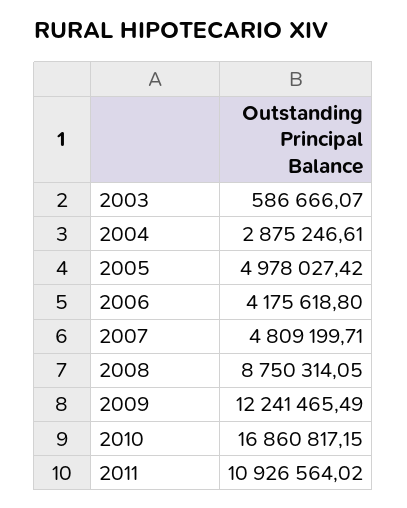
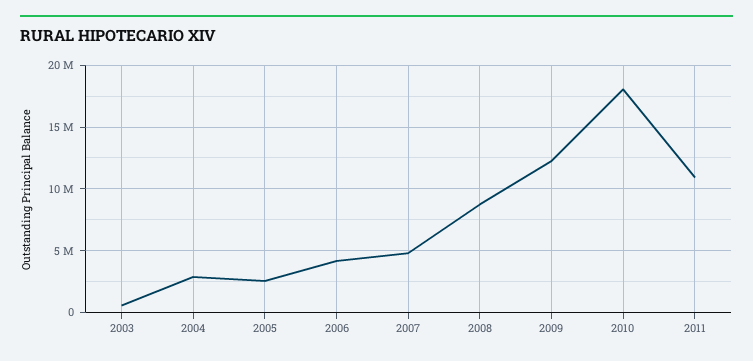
  {
    "2003": 586666.07,
    "2004": 2875246.61,
-   "2005": 4978027.42,
+   "2005": 2500000,
    "2006": 4175618.8,
    "2007": 4809199.71,
    "2008": 8750314.05,
    "2009": 12241465.49,
-   "2010": 16860817.15,
+   "2010": 18000000,
    "2011": 10926564.02
  }

